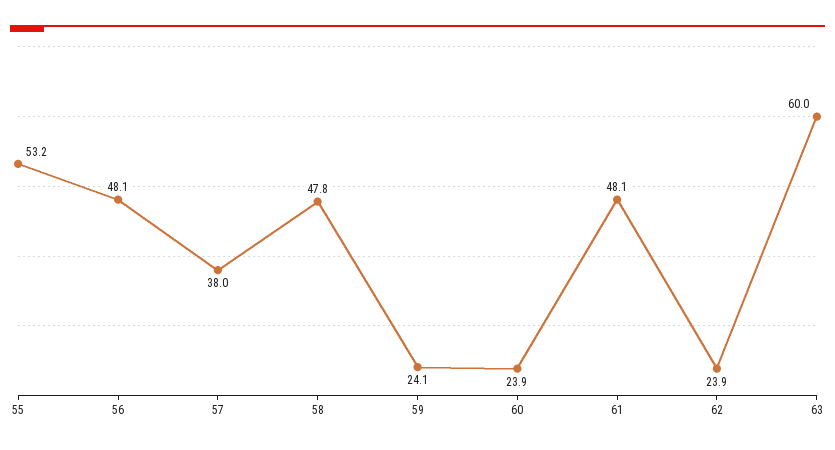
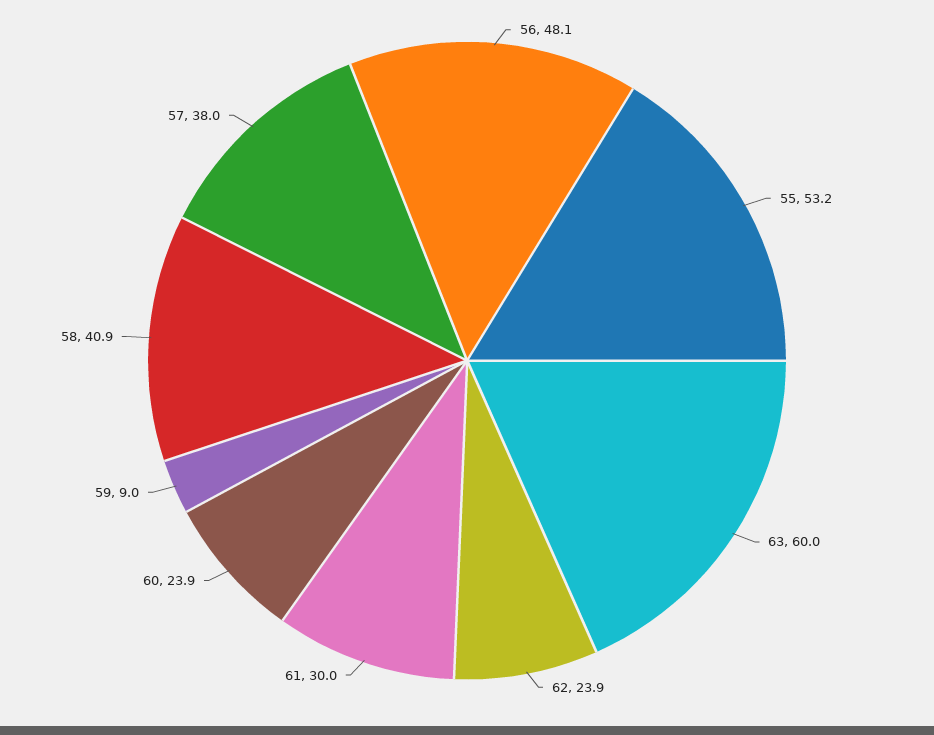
  {
    "55": 53.2,
    "56": 48.1,
    "57": 38,
-   "58": 47.8,
+   "58": 40.9,
-   "59": 24.1,
+   "59": 9,
    "60": 23.9,
-   "61": 48.1,
+   "61": 30,
    "62": 23.9,
    "63": 60
  }

